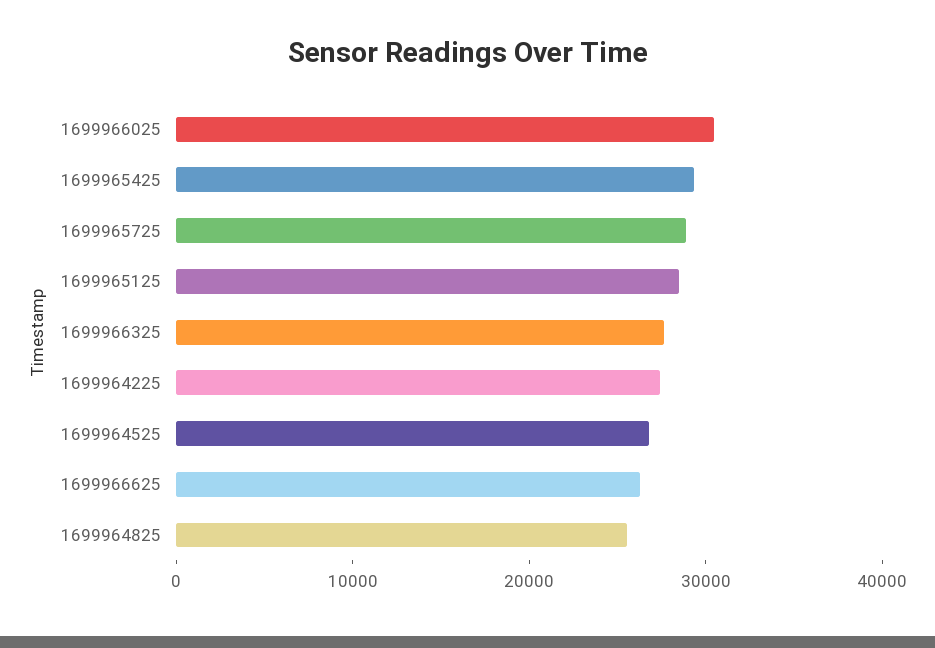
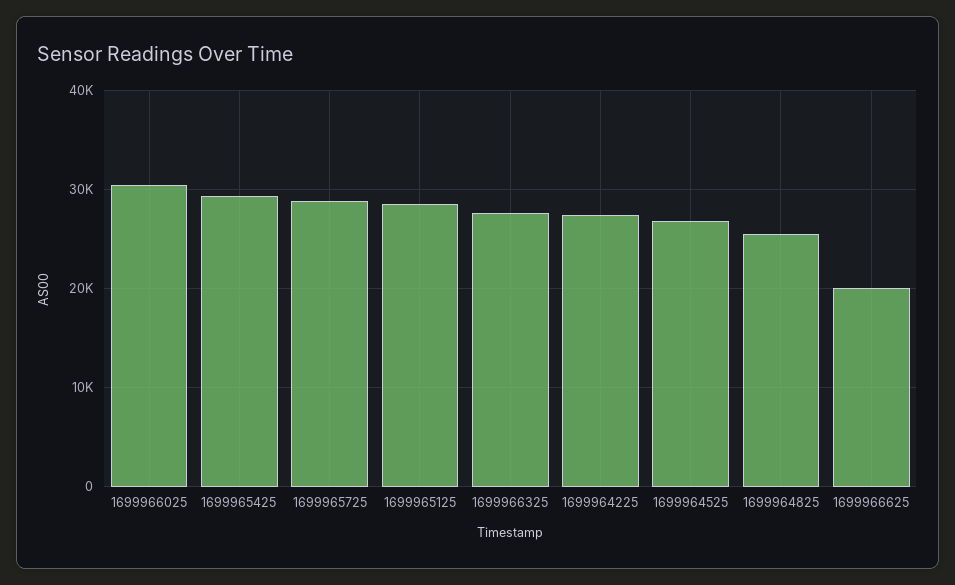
  {
    "1699966025": 30000,
    "1699965425": 29000,
    "1699965725": 29000,
    "1699965125": 29000,
    "1699966325": 28000,
    "1699964225": 27000,
    "1699964525": 27000,
-   "1699966625": 26000,
+   "1699966625": 20000,
    "1699964825": 26000
  }

